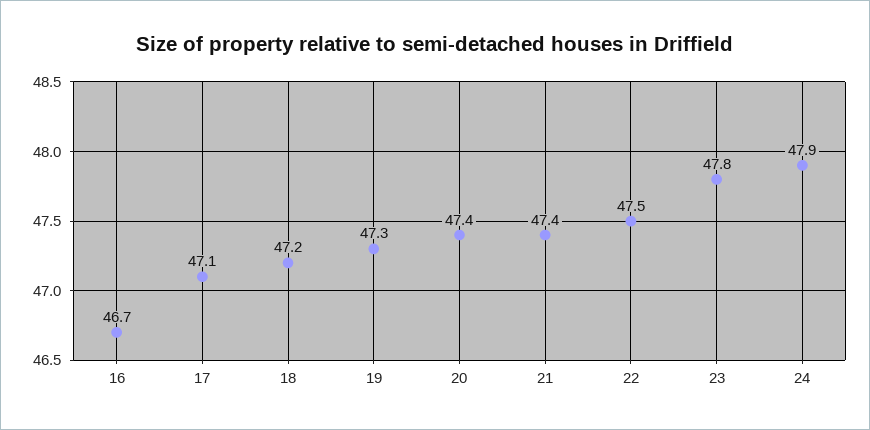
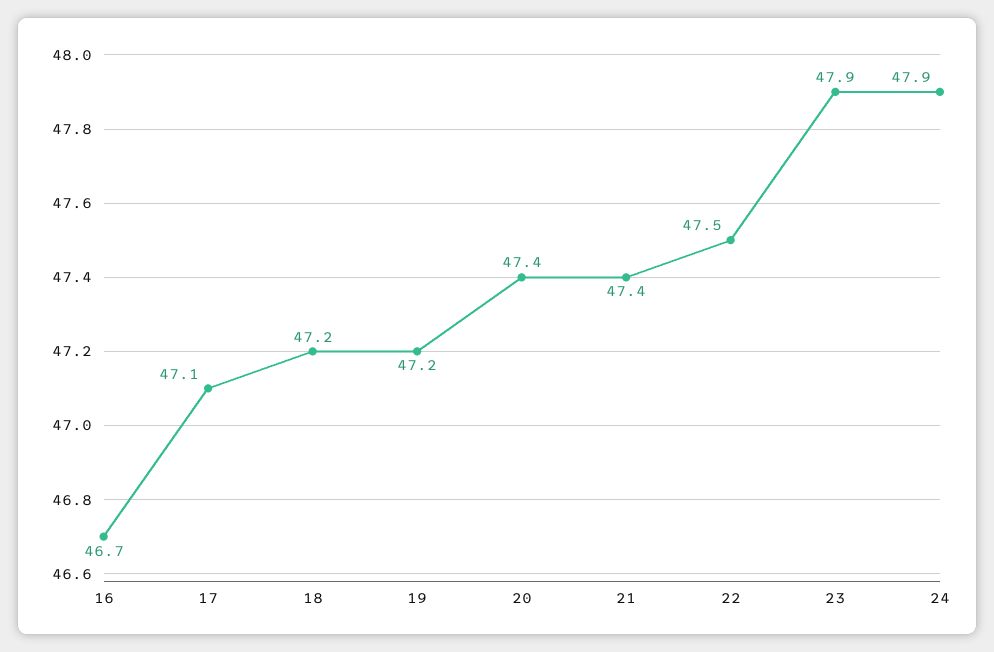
  {
    "16": 46.7,
    "17": 47.1,
    "18": 47.2,
-   "19": 47.3,
+   "19": 47.2,
    "20": 47.4,
    "21": 47.4,
    "22": 47.5,
-   "23": 47.8,
+   "23": 47.9,
    "24": 47.9
  }

